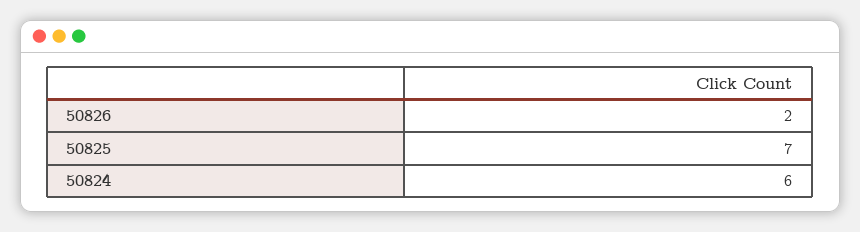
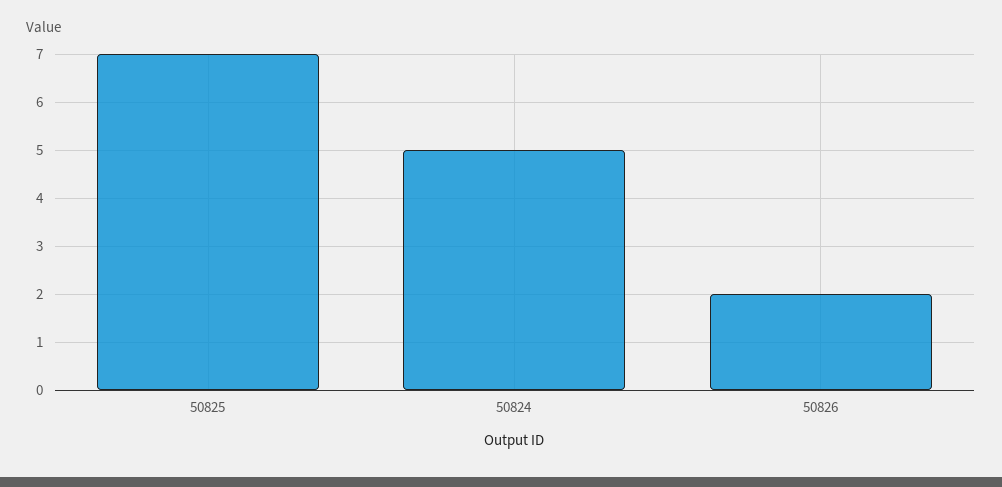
  {
    "50826": 2,
    "50825": 7,
-   "50824": 6
+   "50824": 5
  }

